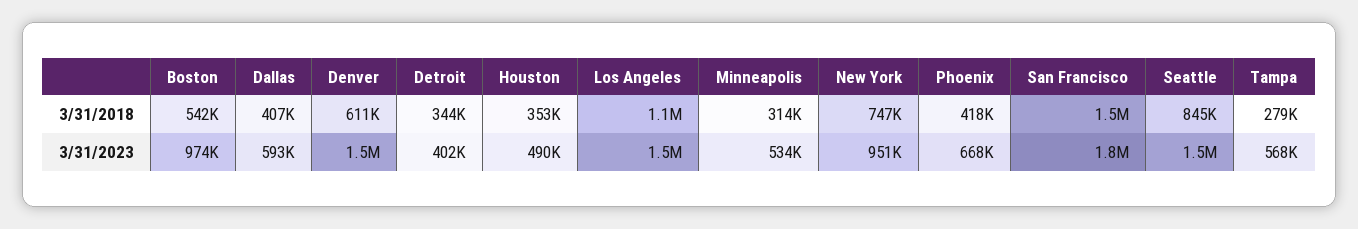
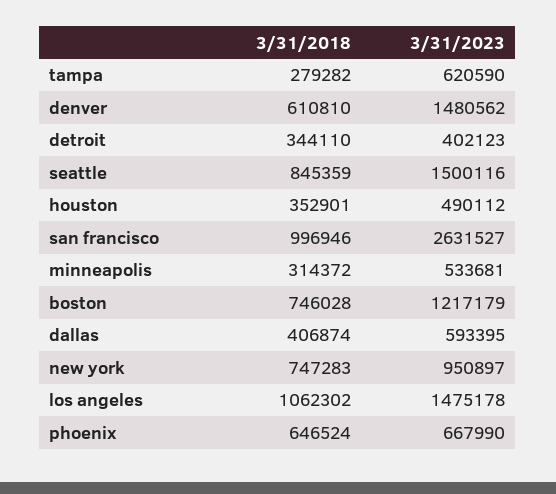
  {
    "Boston": {
-     "3/31/2018": 542000,
+     "3/31/2018": 746028,
-     "3/31/2023": 974000
+     "3/31/2023": 1217179
    },
    "Dallas": {
      "3/31/2018": 406874,
      "3/31/2023": 593395
    },
    "Denver": {
      "3/31/2018": 610810,
      "3/31/2023": 1480562
    },
    "Detroit": {
      "3/31/2018": 344110,
      "3/31/2023": 402123
    },
    "Houston": {
      "3/31/2018": 352901,
      "3/31/2023": 490112
    },
    "Los Angeles": {
      "3/31/2018": 1062302,
      "3/31/2023": 1475178
    },
    "Minneapolis": {
      "3/31/2018": 314372,
      "3/31/2023": 533681
    },
    "New York": {
      "3/31/2018": 747283,
      "3/31/2023": 950897
    },
    "Phoenix": {
-     "3/31/2018": 418000,
+     "3/31/2018": 646524,
      "3/31/2023": 667990
    },
    "San Francisco": {
-     "3/31/2018": 1500000,
+     "3/31/2018": 996946,
-     "3/31/2023": 1800000
+     "3/31/2023": 2631527
    },
    "Seattle": {
      "3/31/2018": 845359,
      "3/31/2023": 1500116
    },
    "Tampa": {
      "3/31/2018": 279282,
-     "3/31/2023": 568000
+     "3/31/2023": 620590
    }
  }

